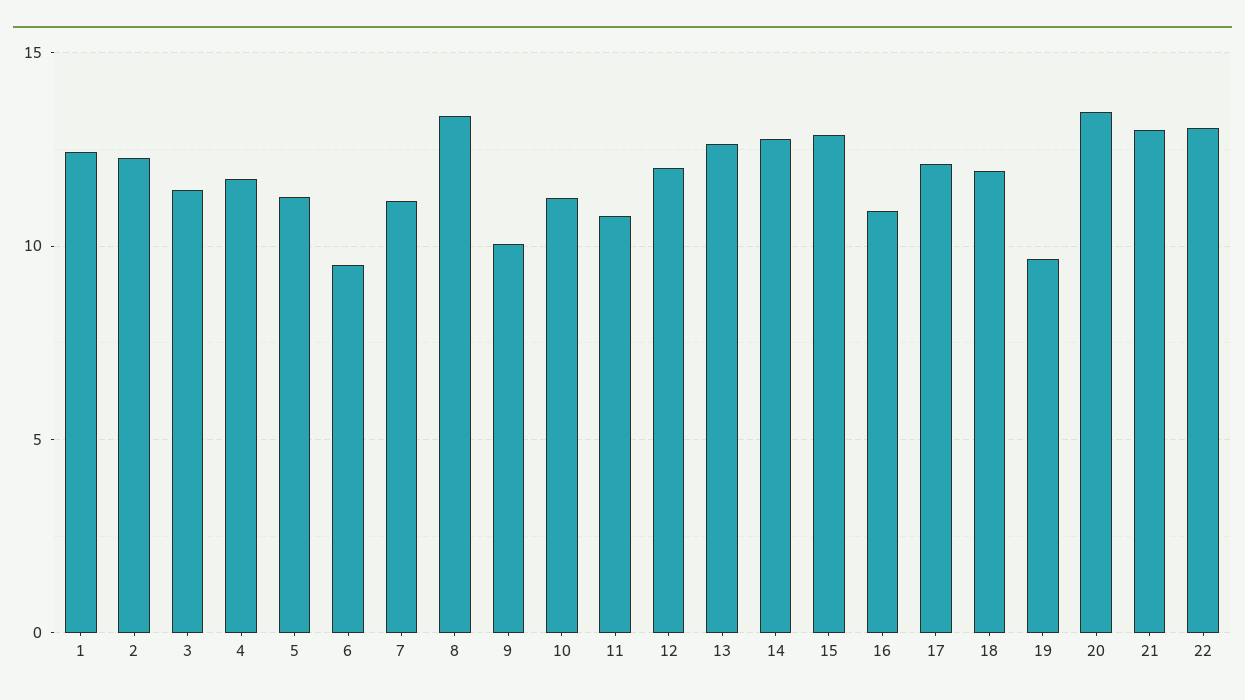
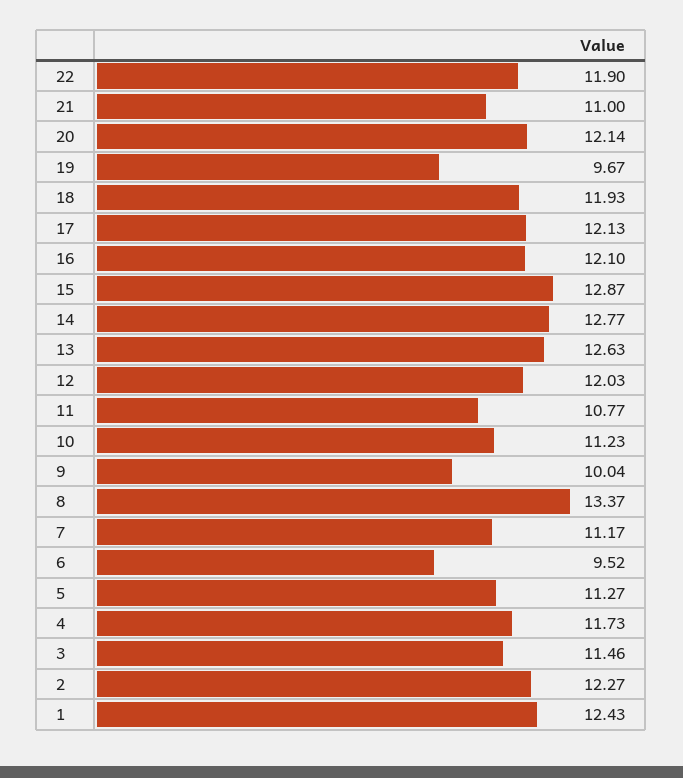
  {
    "1": 12.43,
    "2": 12.27,
    "3": 11.46,
    "4": 11.73,
    "5": 11.27,
    "6": 9.52,
    "7": 11.17,
    "8": 13.37,
    "9": 10.04,
    "10": 11.23,
    "11": 10.77,
    "12": 12.03,
    "13": 12.63,
    "14": 12.77,
    "15": 12.87,
-   "16": 11,
+   "16": 12.1,
    "17": 12.13,
    "18": 11.93,
    "19": 9.67,
-   "20": 13.5,
+   "20": 12.14,
-   "21": 13,
+   "21": 11,
-   "22": 13
+   "22": 11.9
  }

